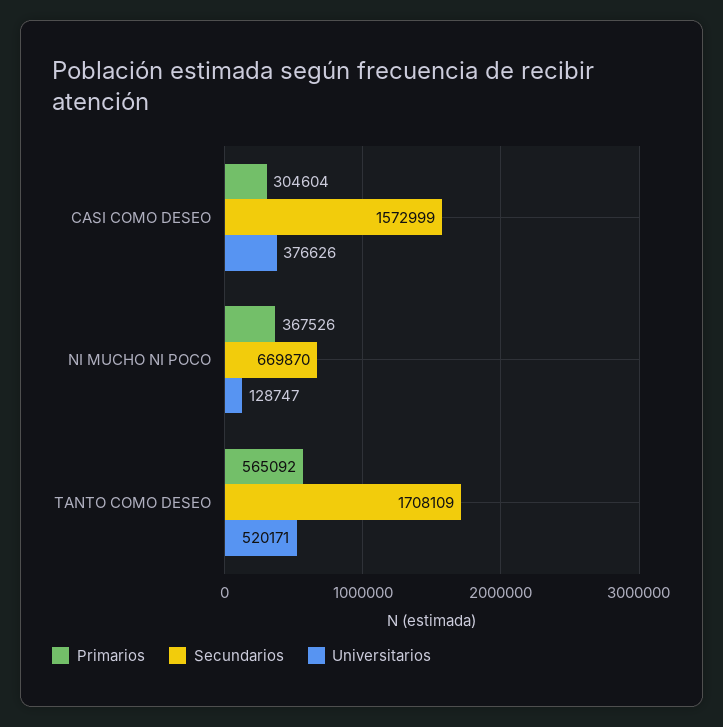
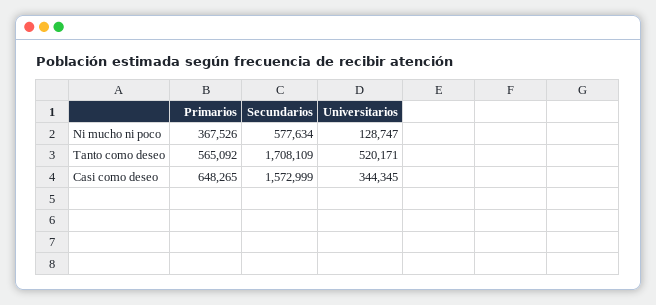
  {
    "Primarios": {
-     "CASI COMO DESEO": 304604,
+     "CASI COMO DESEO": 648265,
      "NI MUCHO NI POCO": 367526,
      "TANTO COMO DESEO": 565092
    },
    "Secundarios": {
      "CASI COMO DESEO": 1572999,
-     "NI MUCHO NI POCO": 669870,
+     "NI MUCHO NI POCO": 577634,
      "TANTO COMO DESEO": 1708109
    },
    "Universitarios": {
-     "CASI COMO DESEO": 376626,
+     "CASI COMO DESEO": 344345,
      "NI MUCHO NI POCO": 128747,
      "TANTO COMO DESEO": 520171
    }
  }

